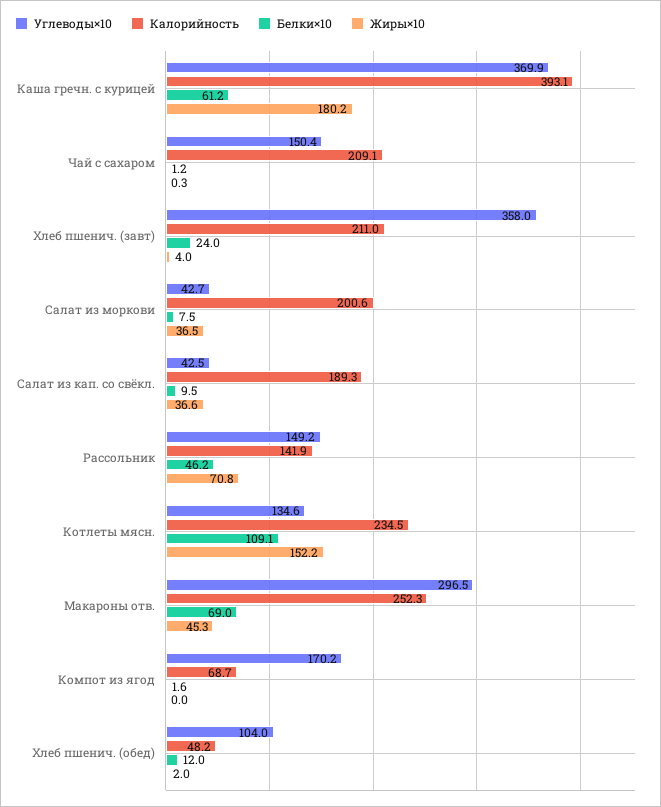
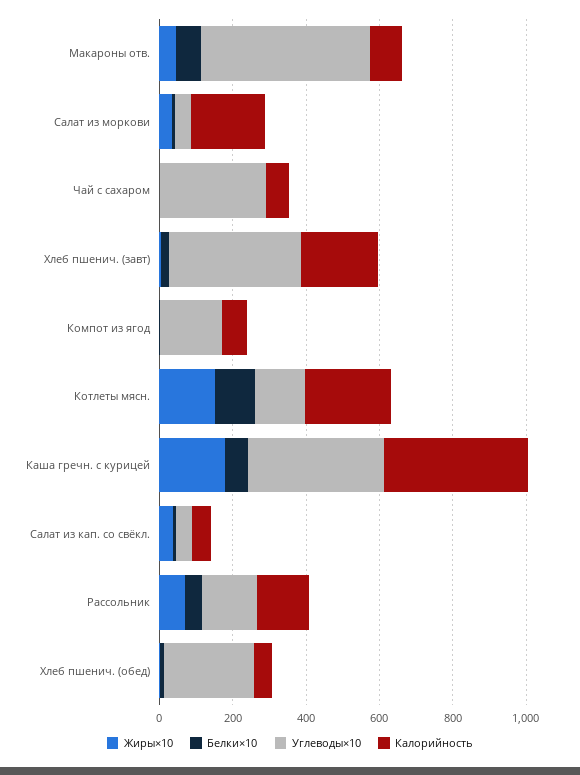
  {
    "Углеводы×10": {
      "Каша гречн. с курицей": 369.9,
-     "Чай с сахаром": 150.4,
+     "Чай с сахаром": 300,
      "Хлеб пшенич. (завт)": 358,
      "Салат из моркови": 42.7,
      "Салат из кап. со свёкл.": 42.5,
      "Рассольник": 149.2,
      "Котлеты мясн.": 134.6,
-     "Макароны отв.": 296.5,
+     "Макароны отв.": 450,
      "Компот из ягод": 170.2,
-     "Хлеб пшенич. (обед)": 104
+     "Хлеб пшенич. (обед)": 250
    },
    "Калорийность": {
      "Каша гречн. с курицей": 393.1,
-     "Чай с сахаром": 209.1,
+     "Чай с сахаром": 50,
      "Хлеб пшенич. (завт)": 211,
      "Салат из моркови": 200.6,
-     "Салат из кап. со свёкл.": 189.3,
+     "Салат из кап. со свёкл.": 50,
      "Рассольник": 141.9,
      "Котлеты мясн.": 234.5,
-     "Макароны отв.": 252.3,
+     "Макароны отв.": 100,
      "Компот из ягод": 68.7,
      "Хлеб пшенич. (обед)": 48.2
    },
    "Белки×10": {
      "Каша гречн. с курицей": 61.2,
      "Чай с сахаром": 1.2,
      "Хлеб пшенич. (завт)": 24,
      "Салат из моркови": 7.5,
      "Салат из кап. со свёкл.": 9.5,
      "Рассольник": 46.2,
      "Котлеты мясн.": 109.1,
      "Макароны отв.": 69,
      "Компот из ягод": 1.6,
      "Хлеб пшенич. (обед)": 12
    },
    "Жиры×10": {
      "Каша гречн. с курицей": 180.2,
      "Чай с сахаром": 0.3,
      "Хлеб пшенич. (завт)": 4,
      "Салат из моркови": 36.5,
      "Салат из кап. со свёкл.": 36.6,
      "Рассольник": 70.8,
      "Котлеты мясн.": 152.2,
      "Макароны отв.": 45.3,
      "Компот из ягод": 0,
      "Хлеб пшенич. (обед)": 2
    }
  }

